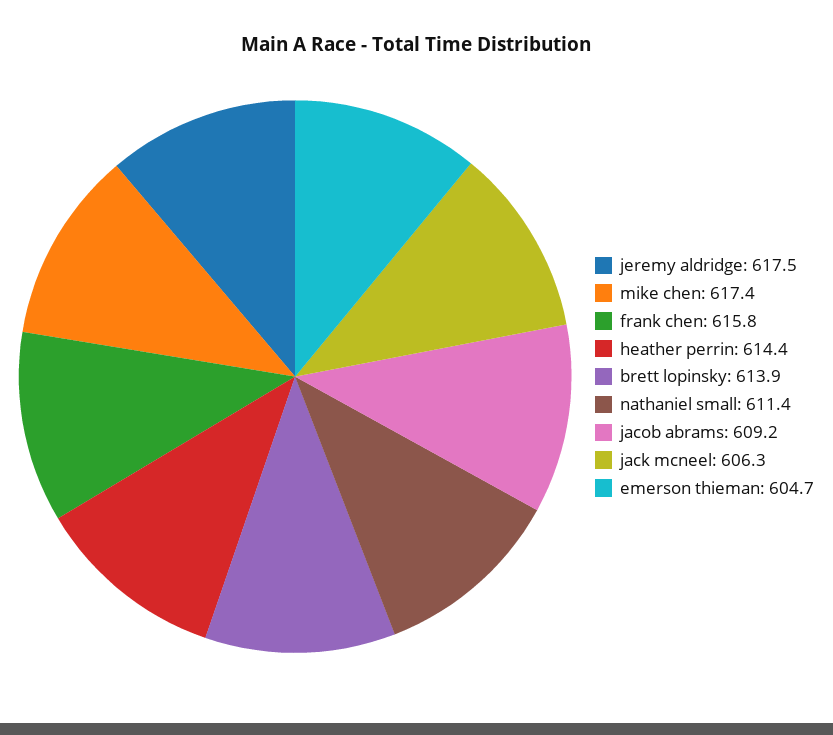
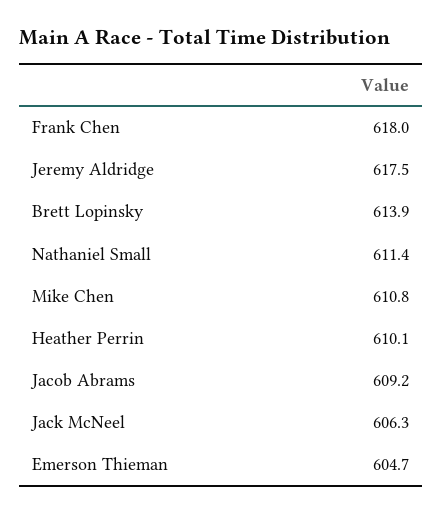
  {
    "jeremy aldridge": 617.5,
-   "mike chen": 617.4,
+   "mike chen": 610.8,
-   "frank chen": 615.8,
+   "frank chen": 618,
-   "heather perrin": 614.4,
+   "heather perrin": 610.1,
    "brett lopinsky": 613.9,
    "nathaniel small": 611.4,
    "jacob abrams": 609.2,
    "jack mcneel": 606.3,
    "emerson thieman": 604.7
  }

